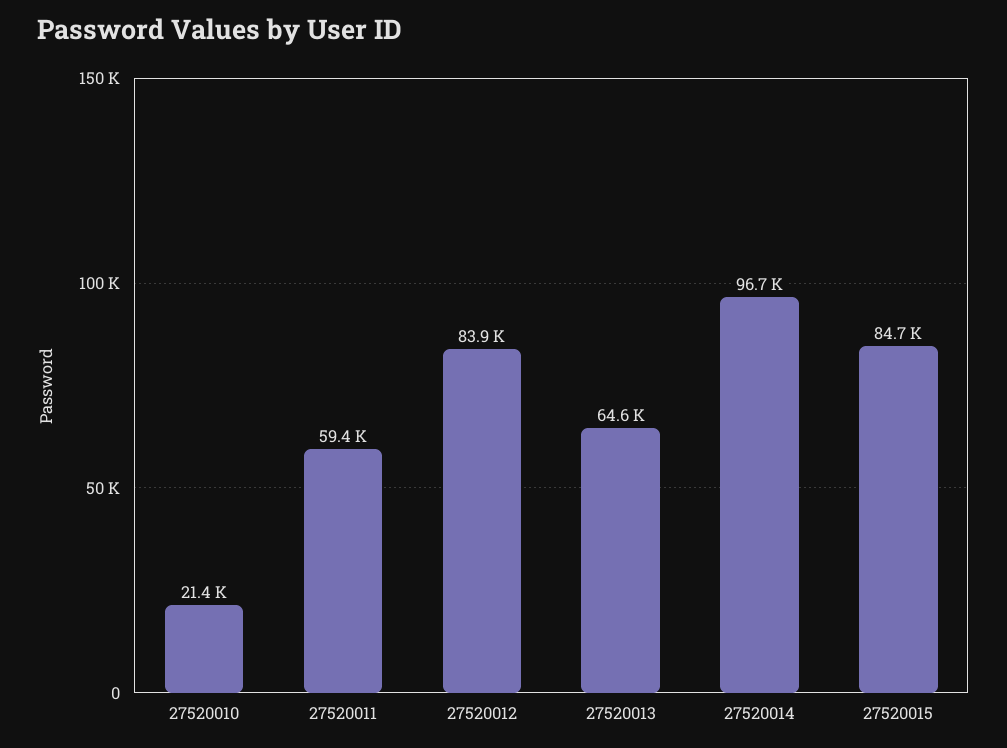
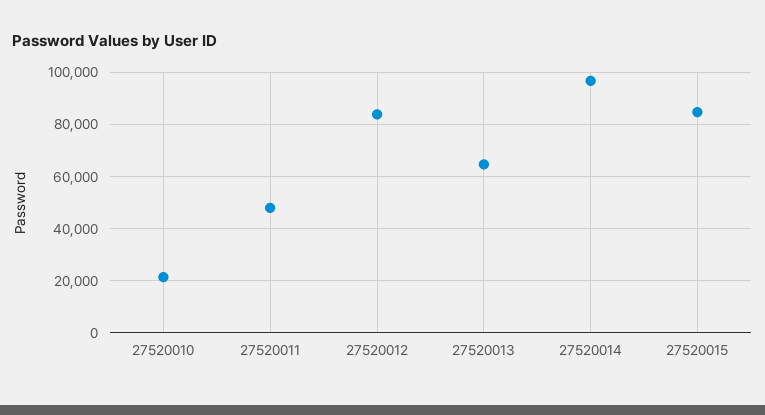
  {
    "27520010": 21400,
-   "27520011": 59400,
+   "27520011": 47500,
    "27520012": 83900,
    "27520013": 64600,
    "27520014": 96700,
    "27520015": 84700
  }

